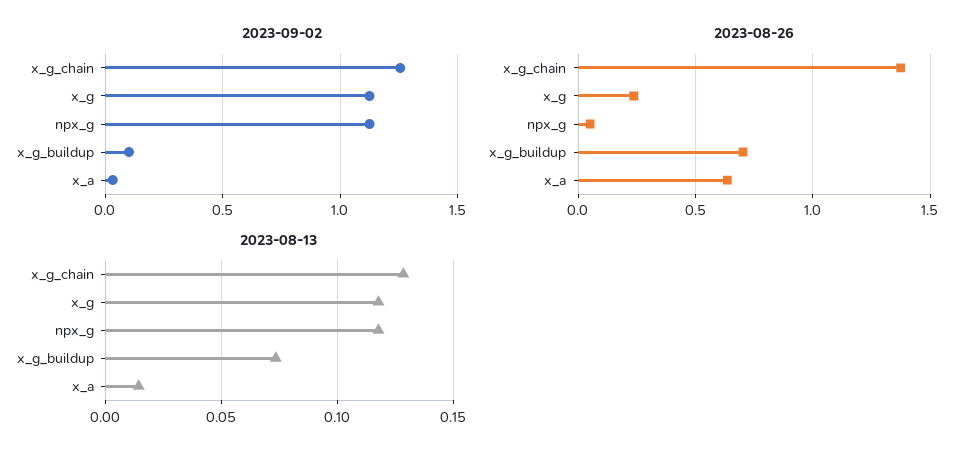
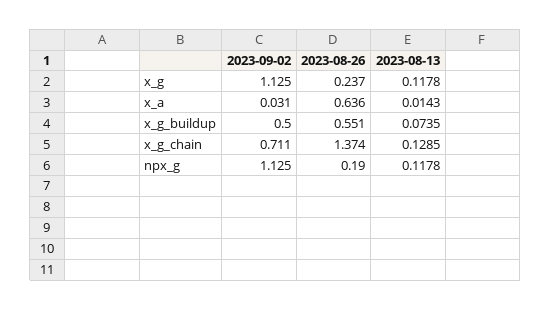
  {
    "2023-09-02": {
-     "x_g_chain": 1.25,
+     "x_g_chain": 0.711,
      "x_g": 1.125,
      "npx_g": 1.125,
-     "x_g_buildup": 0.1,
+     "x_g_buildup": 0.5,
      "x_a": 0.031
    },
    "2023-08-26": {
      "x_g_chain": 1.374,
      "x_g": 0.237,
-     "npx_g": 0.05,
+     "npx_g": 0.19,
-     "x_g_buildup": 0.7,
+     "x_g_buildup": 0.551,
      "x_a": 0.636
    },
    "2023-08-13": {
      "x_g_chain": 0.1285,
      "x_g": 0.1178,
      "npx_g": 0.1178,
      "x_g_buildup": 0.0735,
      "x_a": 0.0143
    }
  }

